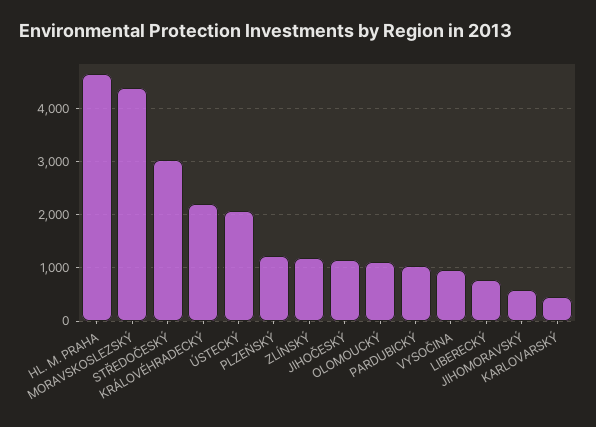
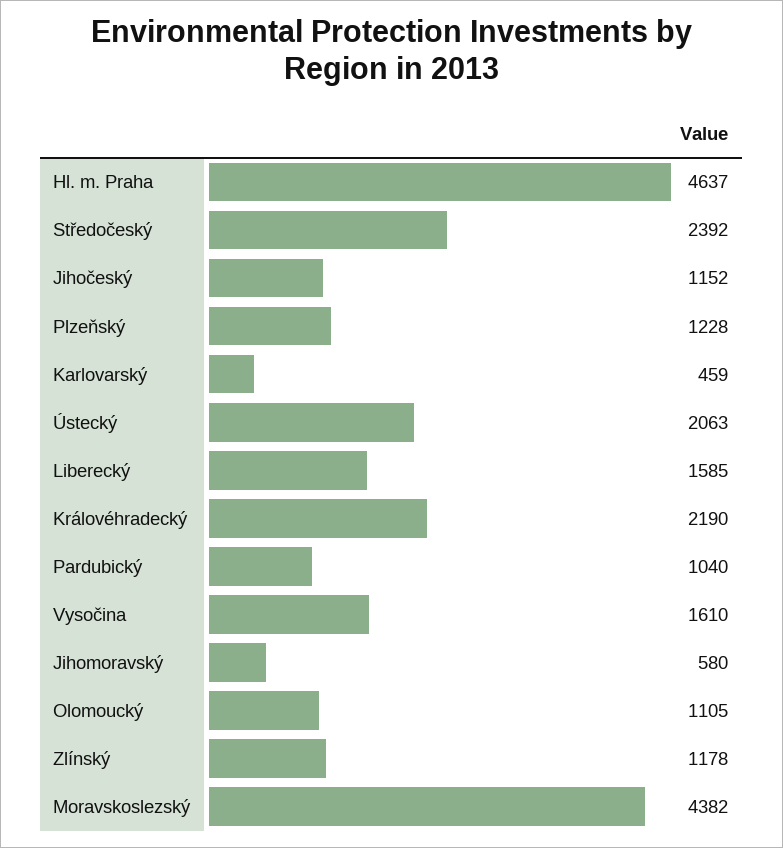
  {
    "HL. M. PRAHA": 4637,
    "MORAVSKOSLEZSKÝ": 4382,
-   "STŘEDOČESKÝ": 3000,
+   "STŘEDOČESKÝ": 2392,
    "KRÁLOVÉHRADECKÝ": 2190,
    "ÚSTECKÝ": 2063,
    "PLZEŇSKÝ": 1228,
    "ZLÍNSKÝ": 1178,
    "JIHOČESKÝ": 1152,
    "OLOMOUCKÝ": 1105,
    "PARDUBICKÝ": 1040,
-   "VYSOČINA": 1000,
+   "VYSOČINA": 1610,
-   "LIBERECKÝ": 800,
+   "LIBERECKÝ": 1585,
    "JIHOMORAVSKÝ": 580,
    "KARLOVARSKÝ": 459
  }

